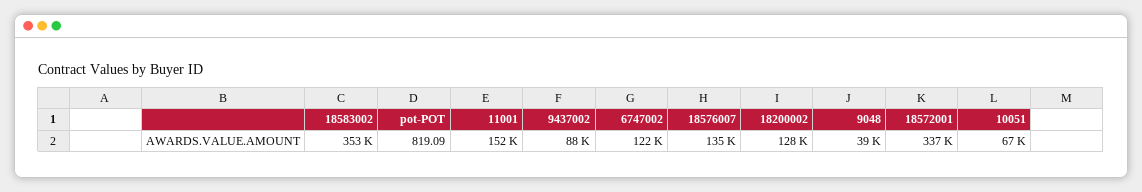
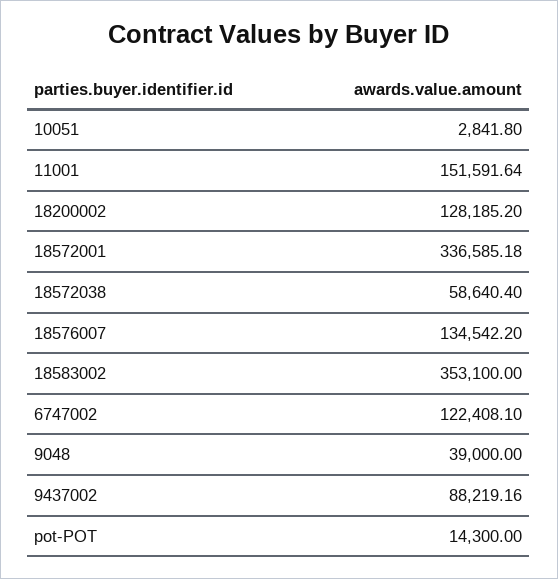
  {
    "18583002": 353100,
-   "pot-POT": 819.09,
+   "pot-POT": 14300,
    "11001": 151591.64,
    "9437002": 88219.16,
    "6747002": 122408.1,
    "18576007": 134542.2,
    "18200002": 128185.2,
    "9048": 39000,
    "18572001": 336585.18,
-   "10051": 67000
+   "10051": 2841.8,
+   "18572038": 58640.4
  }

